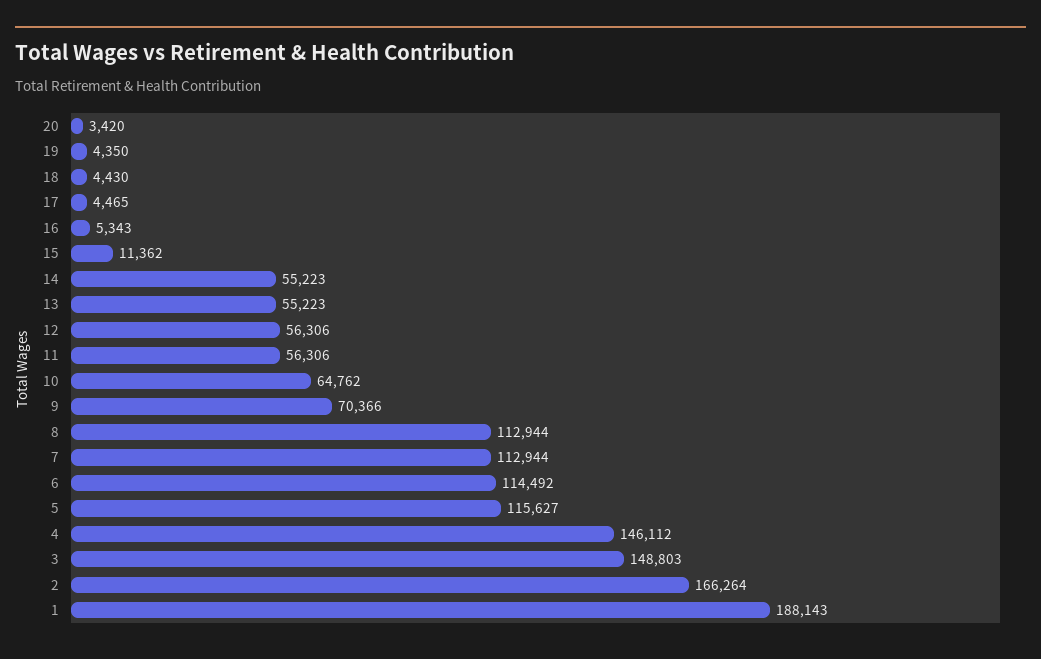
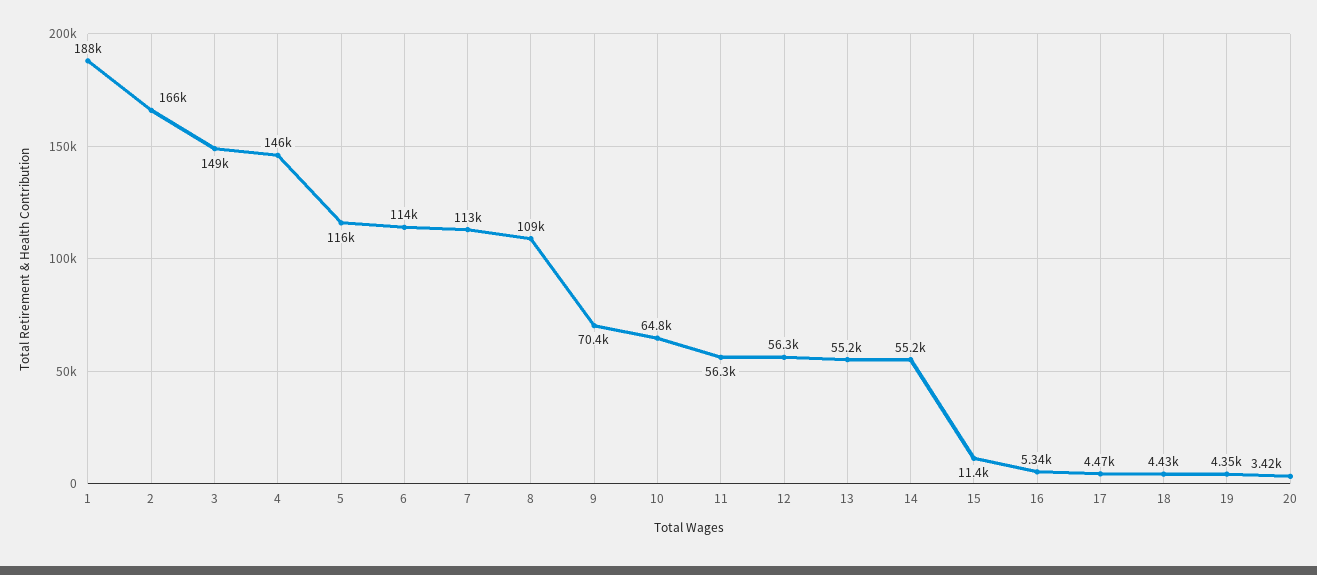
  {
    "20": 3420,
    "19": 4350,
    "18": 4430,
    "17": 4465,
    "16": 5343,
    "15": 11362,
    "14": 55223,
    "13": 55223,
    "12": 56306,
    "11": 56306,
    "10": 64762,
    "9": 70366,
-   "8": 112944,
+   "8": 109000,
    "7": 112944,
    "6": 114492,
    "5": 115627,
    "4": 146112,
    "3": 148803,
    "2": 166264,
    "1": 188143
  }

